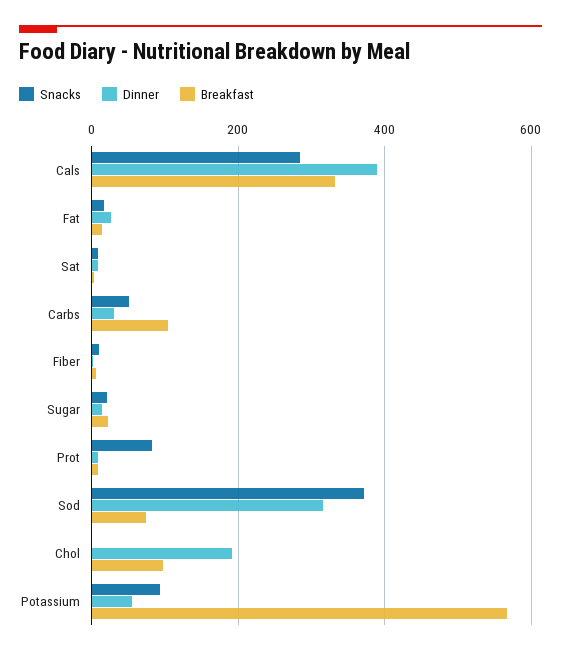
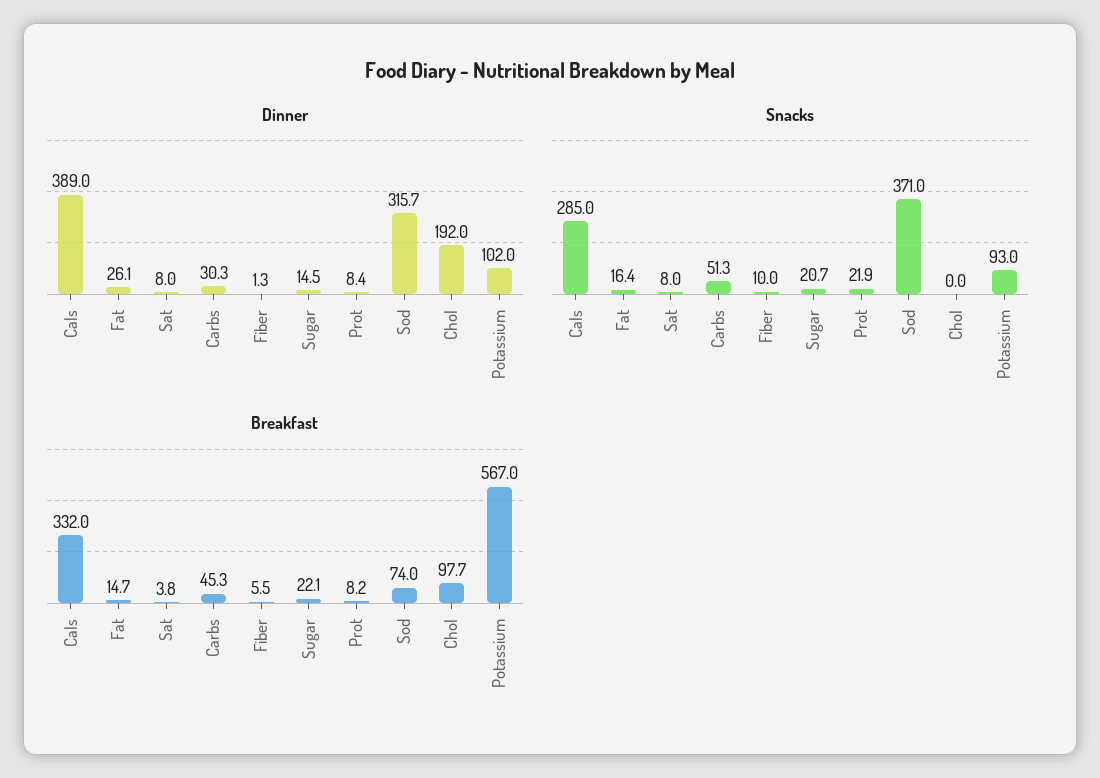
  {
    "Snacks": {
      "Cals": 285,
      "Fat": 16.4,
      "Sat": 8,
      "Carbs": 51.3,
      "Fiber": 10,
      "Sugar": 20.7,
-     "Prot": 80,
+     "Prot": 21.9,
      "Sod": 371,
      "Chol": 0,
      "Potassium": 93
    },
    "Dinner": {
      "Cals": 389,
      "Fat": 26.1,
      "Sat": 8,
      "Carbs": 30.3,
      "Fiber": 1.3,
      "Sugar": 14.5,
      "Prot": 8.4,
      "Sod": 315.7,
      "Chol": 192,
-     "Potassium": 60
+     "Potassium": 102
    },
    "Breakfast": {
      "Cals": 332,
      "Fat": 14.7,
      "Sat": 3.8,
-     "Carbs": 100,
+     "Carbs": 45.3,
      "Fiber": 5.5,
      "Sugar": 22.1,
      "Prot": 8.2,
      "Sod": 74,
      "Chol": 97.7,
      "Potassium": 567
    }
  }

